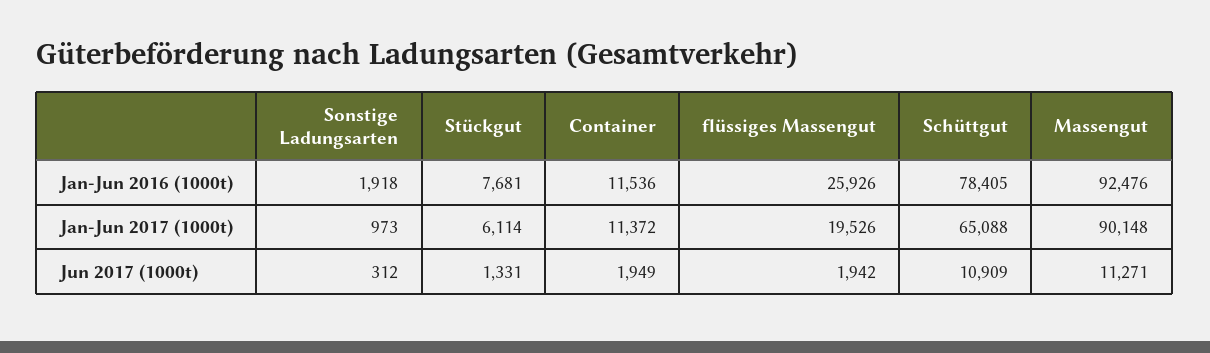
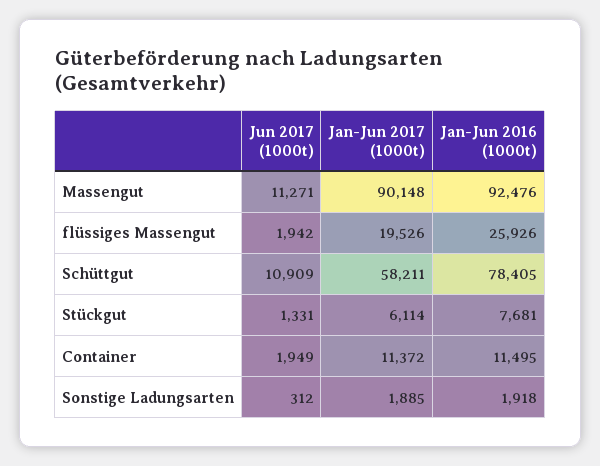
  {
    "Sonstige Ladungsarten": {
      "Jan-Jun 2016 (1000t)": 1918,
-     "Jan-Jun 2017 (1000t)": 973,
+     "Jan-Jun 2017 (1000t)": 1885,
      "Jun 2017 (1000t)": 312
    },
    "Stückgut": {
      "Jan-Jun 2016 (1000t)": 7681,
      "Jan-Jun 2017 (1000t)": 6114,
      "Jun 2017 (1000t)": 1331
    },
    "Container": {
-     "Jan-Jun 2016 (1000t)": 11536,
+     "Jan-Jun 2016 (1000t)": 11495,
      "Jan-Jun 2017 (1000t)": 11372,
      "Jun 2017 (1000t)": 1949
    },
    "flüssiges Massengut": {
      "Jan-Jun 2016 (1000t)": 25926,
      "Jan-Jun 2017 (1000t)": 19526,
      "Jun 2017 (1000t)": 1942
    },
    "Schüttgut": {
      "Jan-Jun 2016 (1000t)": 78405,
-     "Jan-Jun 2017 (1000t)": 65088,
+     "Jan-Jun 2017 (1000t)": 58211,
      "Jun 2017 (1000t)": 10909
    },
    "Massengut": {
      "Jan-Jun 2016 (1000t)": 92476,
      "Jan-Jun 2017 (1000t)": 90148,
      "Jun 2017 (1000t)": 11271
    }
  }

